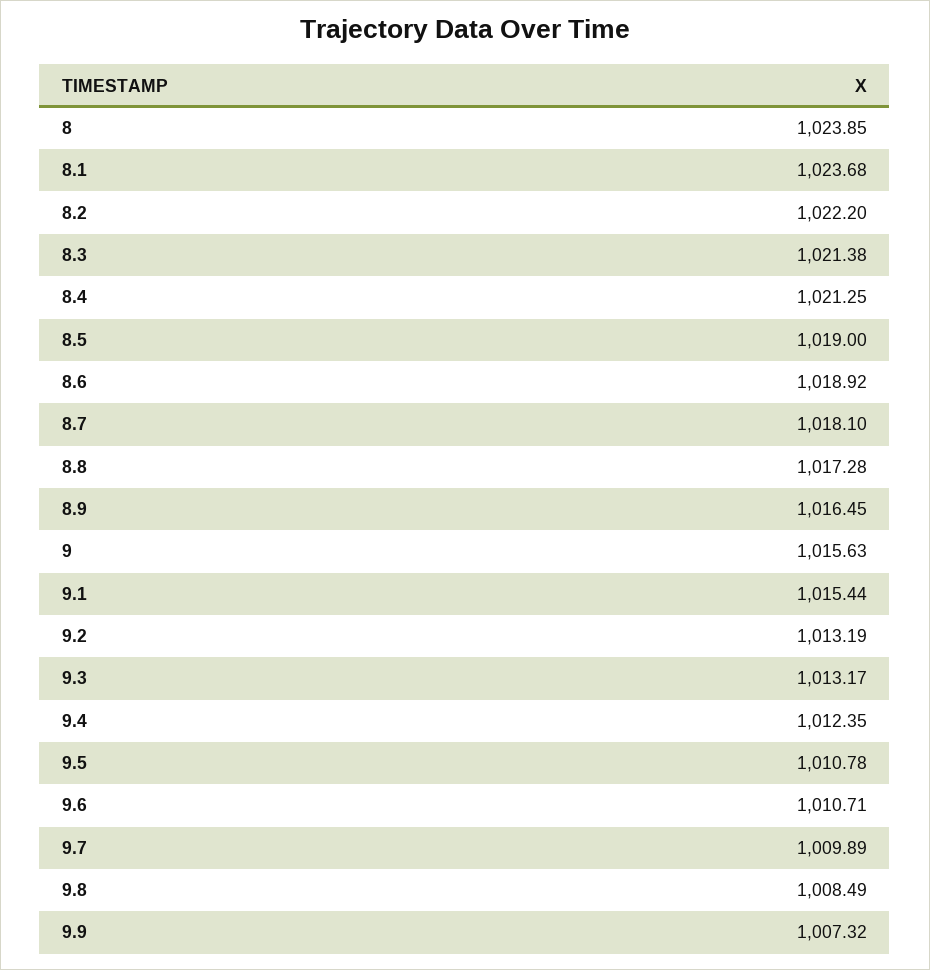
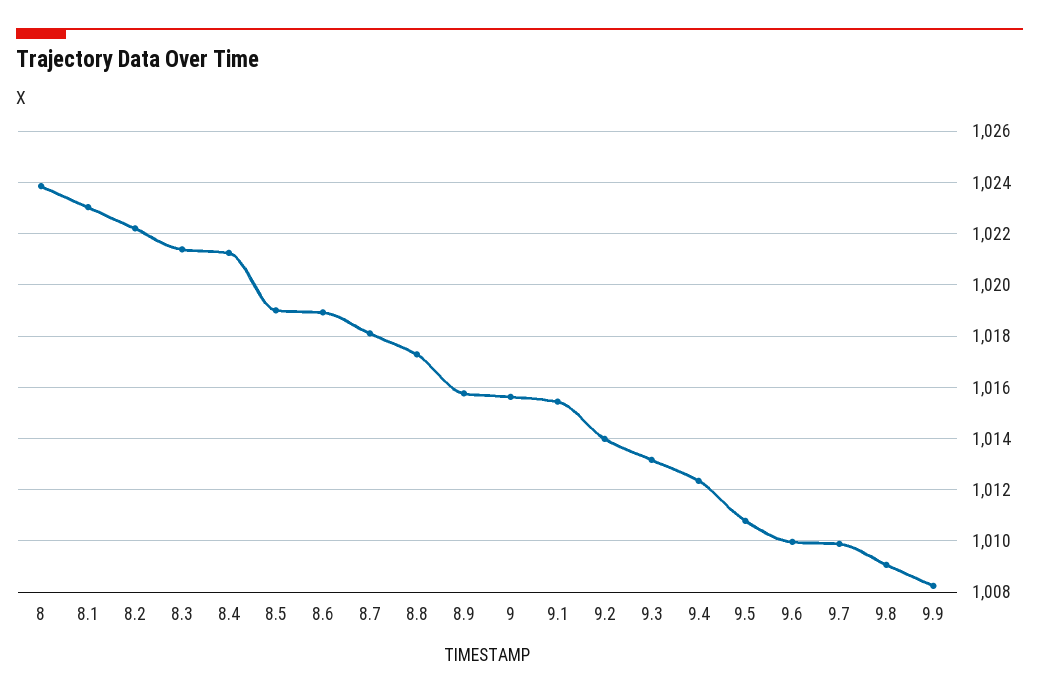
  {
    "8": 1023.85,
-   "8.1": 1023.68,
+   "8.1": 1023,
    "8.2": 1022.2,
    "8.3": 1021.38,
    "8.4": 1021.25,
    "8.5": 1019,
    "8.6": 1018.92,
    "8.7": 1018.1,
    "8.8": 1017.28,
-   "8.9": 1016.45,
+   "8.9": 1015.75,
    "9": 1015.63,
    "9.1": 1015.44,
-   "9.2": 1013.19,
+   "9.2": 1014,
    "9.3": 1013.17,
    "9.4": 1012.35,
    "9.5": 1010.78,
-   "9.6": 1010.71,
+   "9.6": 1010,
    "9.7": 1009.89,
-   "9.8": 1008.49,
+   "9.8": 1009,
-   "9.9": 1007.32
+   "9.9": 1008.25
  }

